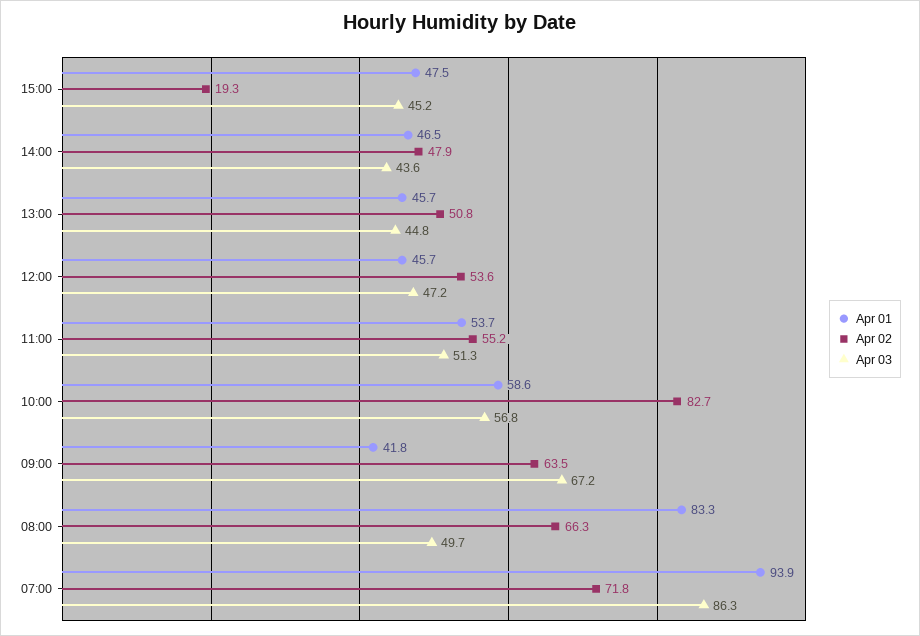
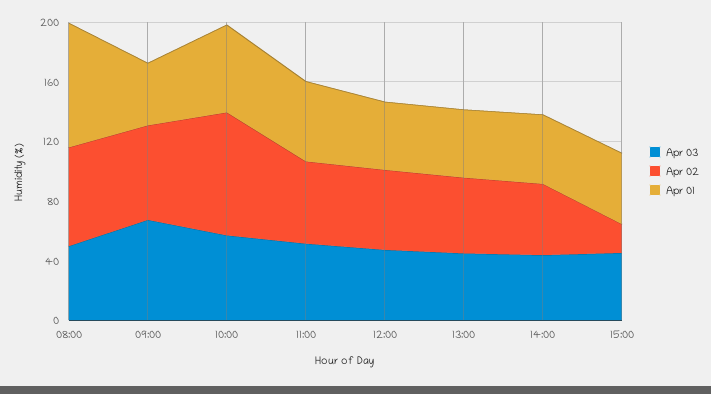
  {
    "Apr 01": {
      "15:00": 47.5,
      "14:00": 46.5,
      "13:00": 45.7,
      "12:00": 45.7,
      "11:00": 53.7,
      "10:00": 58.6,
      "09:00": 41.8,
-     "08:00": 83.3,
+     "08:00": 83.3
-     "07:00": 93.9
    },
    "Apr 02": {
      "15:00": 19.3,
      "14:00": 47.9,
      "13:00": 50.8,
      "12:00": 53.6,
      "11:00": 55.2,
      "10:00": 82.7,
      "09:00": 63.5,
-     "08:00": 66.3,
+     "08:00": 66.3
-     "07:00": 71.8
    },
    "Apr 03": {
      "15:00": 45.2,
      "14:00": 43.6,
      "13:00": 44.8,
      "12:00": 47.2,
      "11:00": 51.3,
      "10:00": 56.8,
      "09:00": 67.2,
-     "08:00": 49.7,
+     "08:00": 49.7
-     "07:00": 86.3
    }
  }

